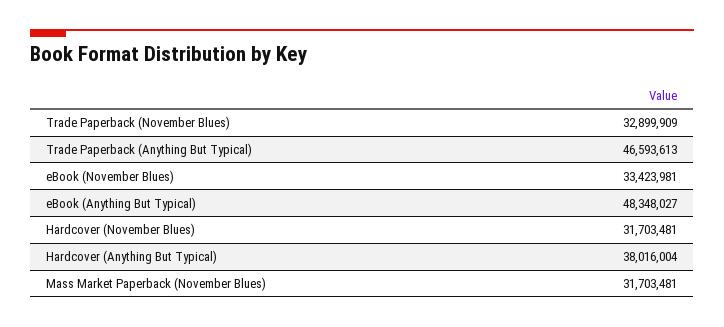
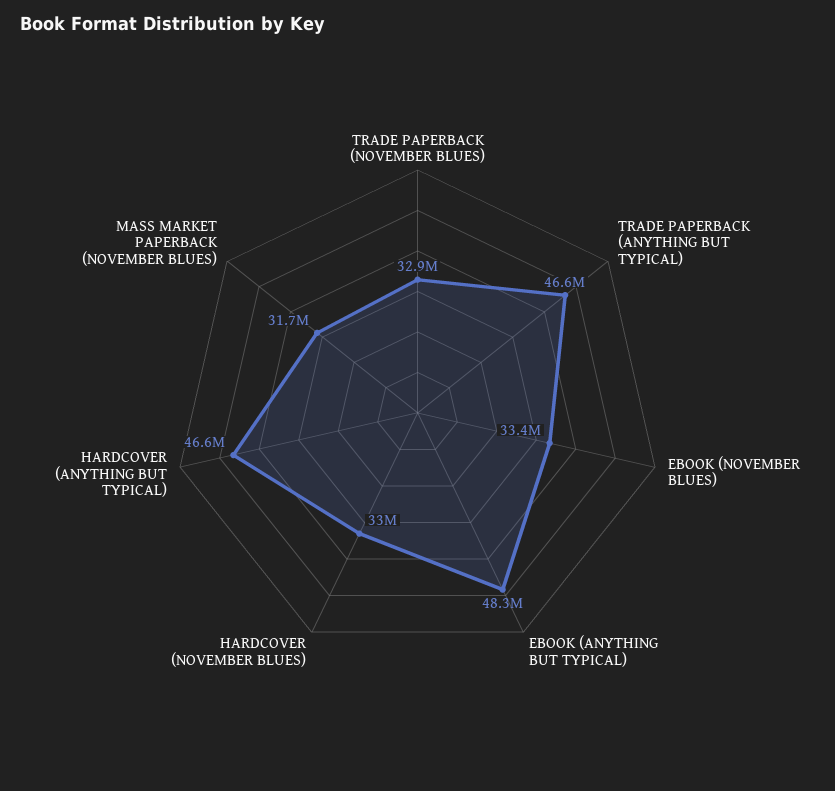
  {
    "Trade Paperback (November Blues)": 32899909,
    "Trade Paperback (Anything But Typical)": 46593613,
    "eBook (November Blues)": 33423981,
    "eBook (Anything But Typical)": 48348027,
-   "Hardcover (November Blues)": 31703481,
+   "Hardcover (November Blues)": 33000000,
-   "Hardcover (Anything But Typical)": 38016004,
+   "Hardcover (Anything But Typical)": 46600000,
    "Mass Market Paperback (November Blues)": 31703481
  }

